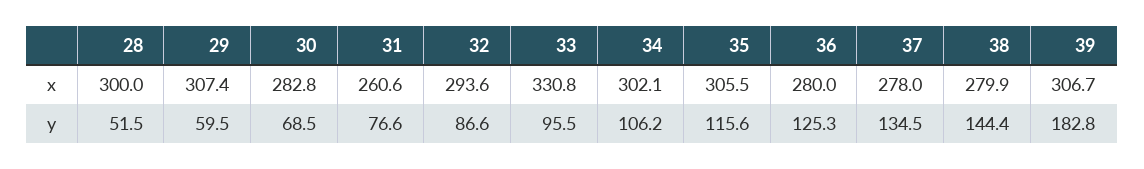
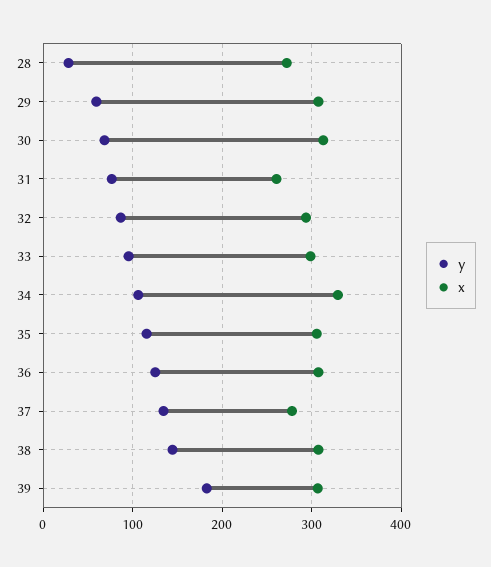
  {
    "x": {
-     "28": 300,
+     "28": 270,
      "29": 307.4,
-     "30": 282.8,
+     "30": 310,
      "31": 260.6,
      "32": 293.6,
-     "33": 330.8,
+     "33": 300,
-     "34": 302.1,
+     "34": 330,
      "35": 305.5,
-     "36": 280,
+     "36": 310,
      "37": 278,
-     "38": 279.9,
+     "38": 310,
      "39": 306.7
    },
    "y": {
-     "28": 51.5,
+     "28": 30,
      "29": 59.5,
      "30": 68.5,
      "31": 76.6,
      "32": 86.6,
      "33": 95.5,
      "34": 106.2,
      "35": 115.6,
      "36": 125.3,
      "37": 134.5,
      "38": 144.4,
      "39": 182.8
    }
  }

